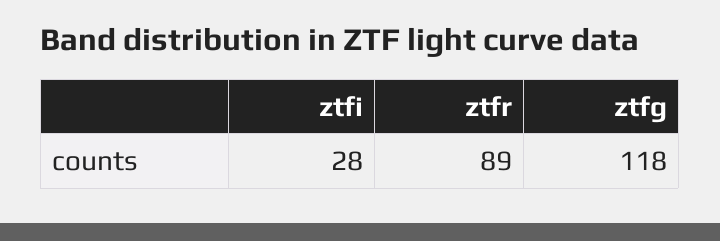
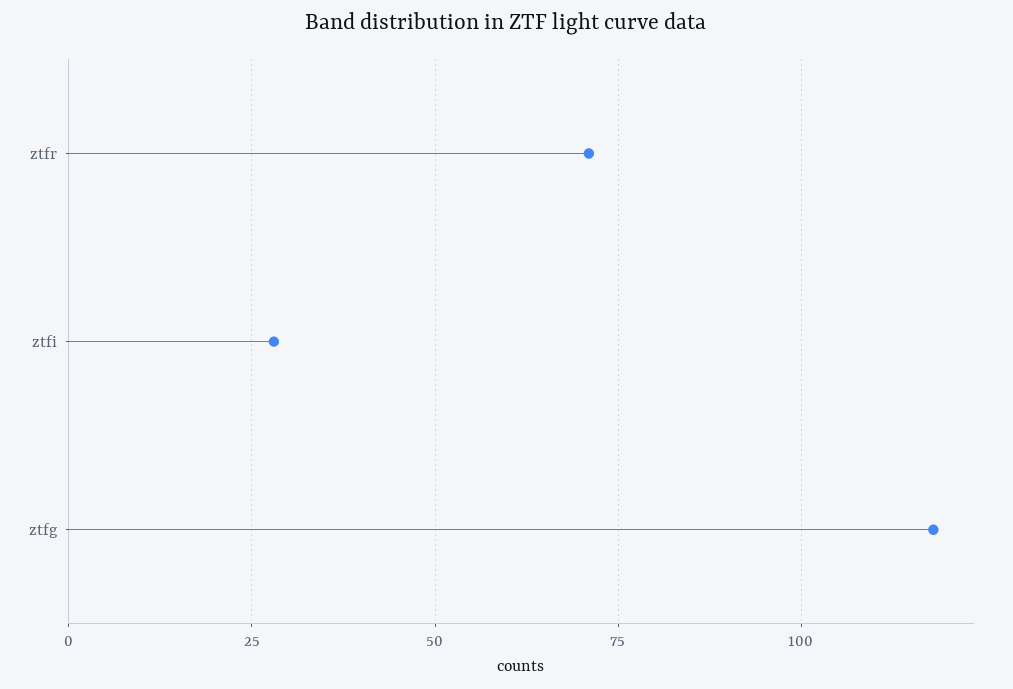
  {
    "ztfi": 28,
-   "ztfr": 89,
+   "ztfr": 70,
    "ztfg": 118
  }

